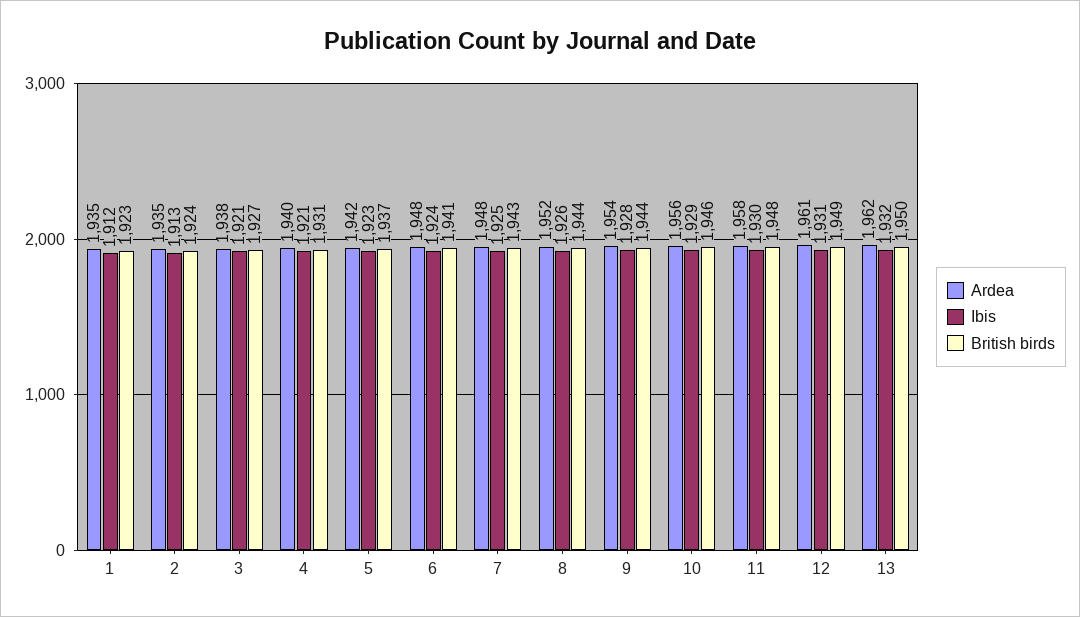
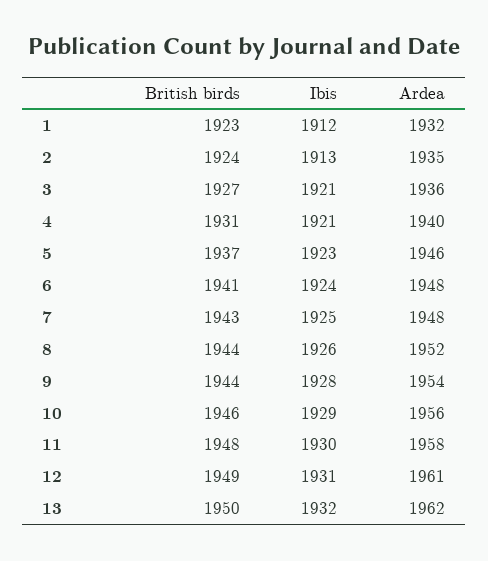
  {
    "Ardea": {
-     "1": 1935,
+     "1": 1932,
      "2": 1935,
-     "3": 1938,
+     "3": 1936,
      "4": 1940,
-     "5": 1942,
+     "5": 1946,
      "6": 1948,
      "7": 1948,
      "8": 1952,
      "9": 1954,
      "10": 1956,
      "11": 1958,
      "12": 1961,
      "13": 1962
    },
    "Ibis": {
      "1": 1912,
      "2": 1913,
      "3": 1921,
      "4": 1921,
      "5": 1923,
      "6": 1924,
      "7": 1925,
      "8": 1926,
      "9": 1928,
      "10": 1929,
      "11": 1930,
      "12": 1931,
      "13": 1932
    },
    "British birds": {
      "1": 1923,
      "2": 1924,
      "3": 1927,
      "4": 1931,
      "5": 1937,
      "6": 1941,
      "7": 1943,
      "8": 1944,
      "9": 1944,
      "10": 1946,
      "11": 1948,
      "12": 1949,
      "13": 1950
    }
  }

